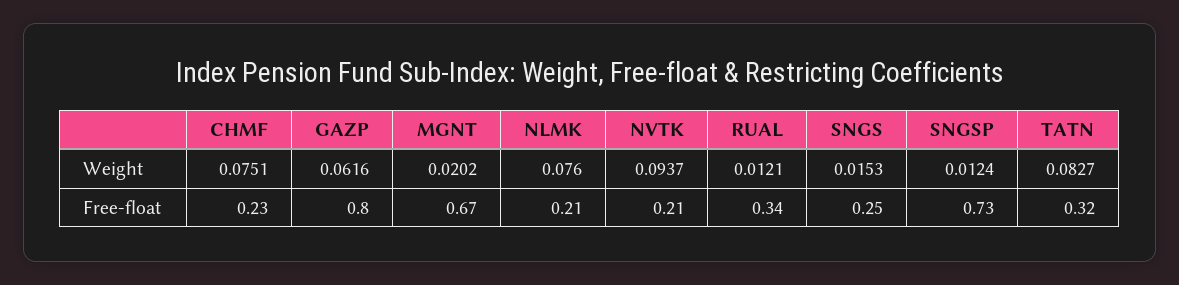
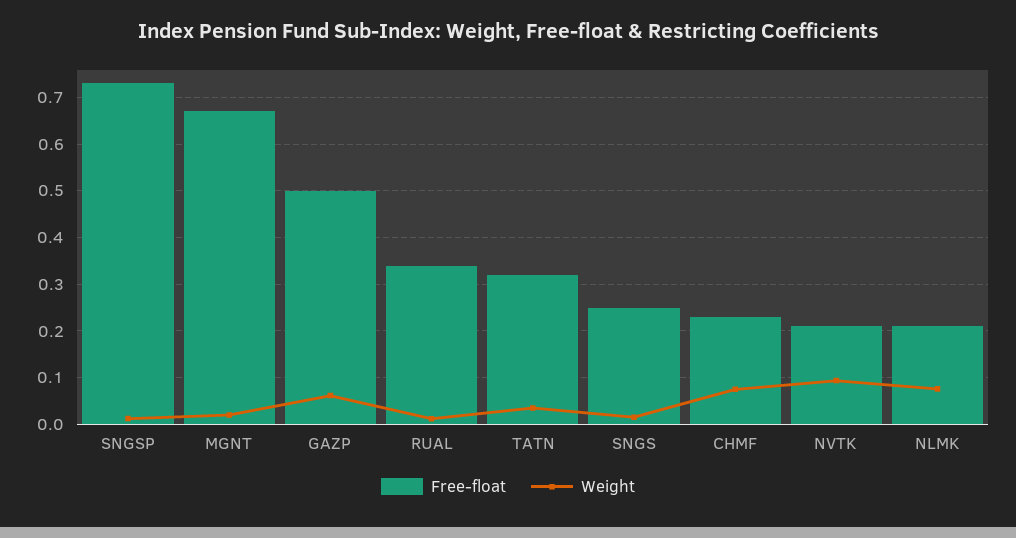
  {
    "Weight": {
      "CHMF": 0.0751,
      "GAZP": 0.0616,
      "MGNT": 0.0202,
      "NLMK": 0.076,
      "NVTK": 0.0937,
      "RUAL": 0.0121,
      "SNGS": 0.0153,
      "SNGSP": 0.0124,
-     "TATN": 0.0827
+     "TATN": 0.04
    },
    "Free-float": {
      "CHMF": 0.23,
-     "GAZP": 0.8,
+     "GAZP": 0.5,
      "MGNT": 0.67,
      "NLMK": 0.21,
      "NVTK": 0.21,
      "RUAL": 0.34,
      "SNGS": 0.25,
      "SNGSP": 0.73,
      "TATN": 0.32
    }
  }

